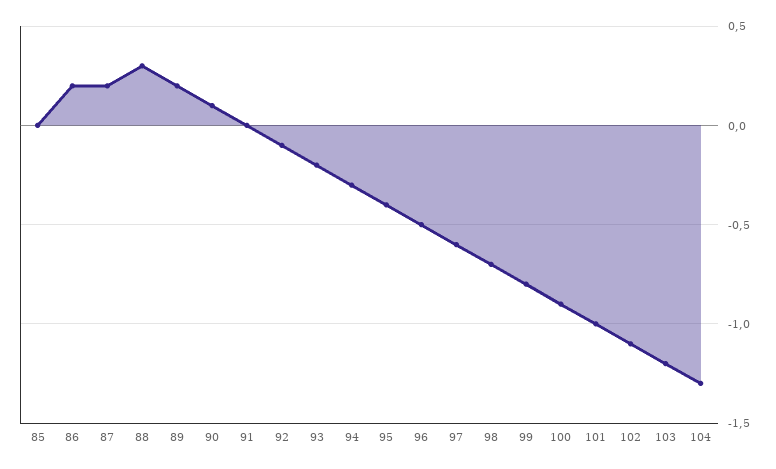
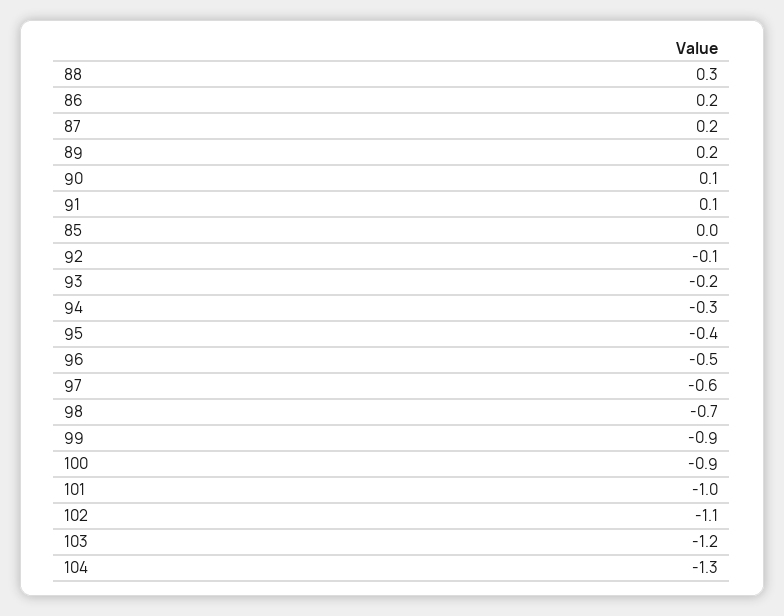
  {
    "85": 0,
    "86": 0.2,
    "87": 0.2,
    "88": 0.3,
    "89": 0.2,
    "90": 0.1,
-   "91": 0,
+   "91": 0.1,
    "92": -0.1,
    "93": -0.2,
    "94": -0.3,
    "95": -0.4,
    "96": -0.5,
    "97": -0.6,
    "98": -0.7,
-   "99": -0.8,
+   "99": -0.9,
    "100": -0.9,
    "101": -1,
    "102": -1.1,
    "103": -1.2,
    "104": -1.3
  }

